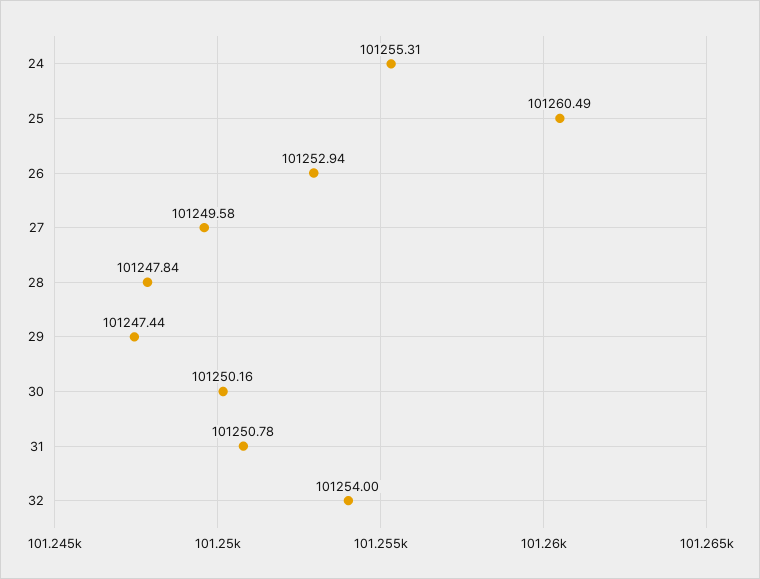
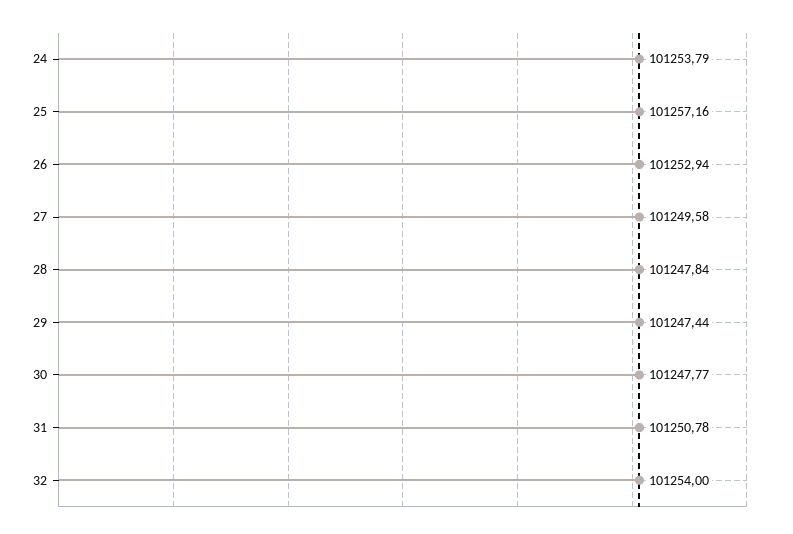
  {
-   "24": 101255.31,
+   "24": 101253.79,
-   "25": 101260.49,
+   "25": 101257.16,
    "26": 101252.94,
    "27": 101249.58,
    "28": 101247.84,
    "29": 101247.44,
-   "30": 101250.16,
+   "30": 101247.77,
    "31": 101250.78,
    "32": 101254
  }

